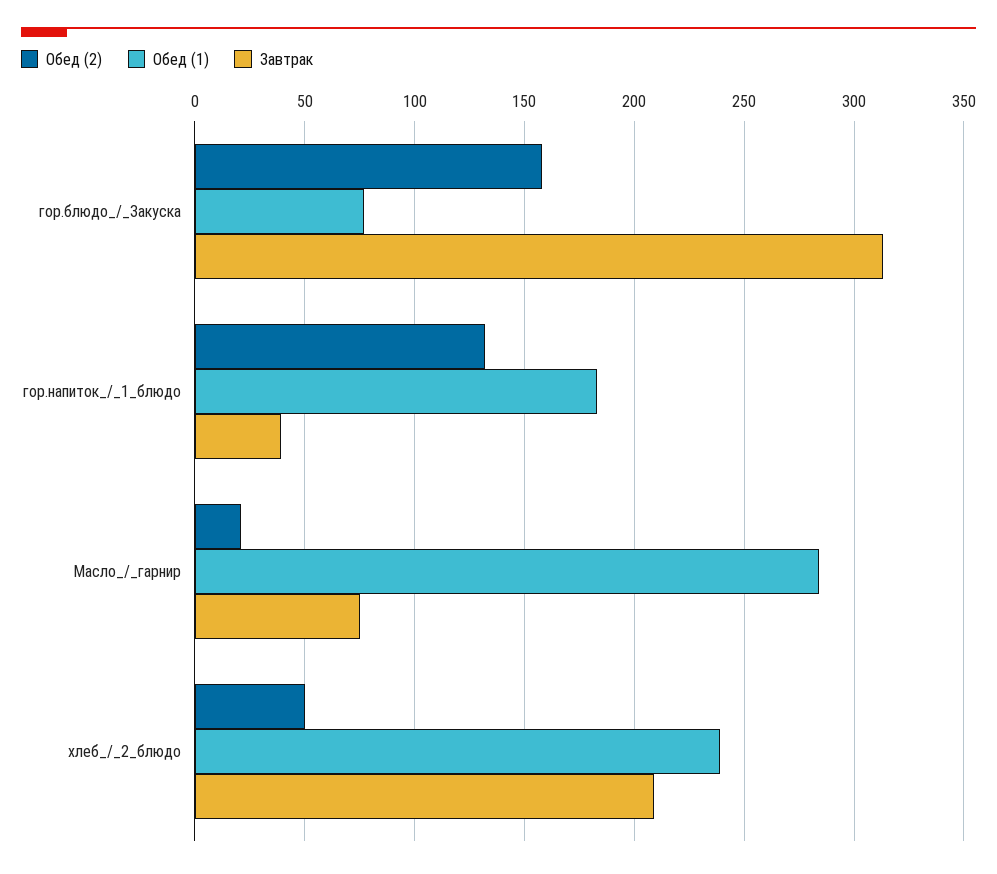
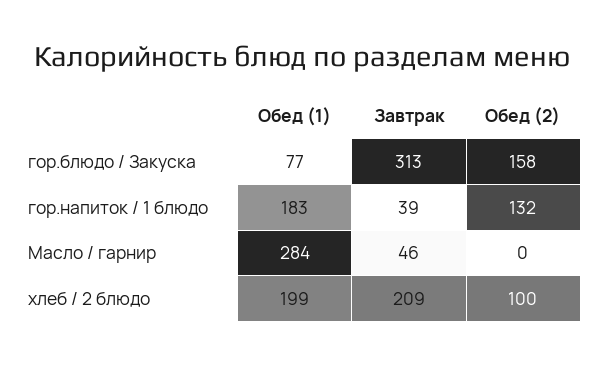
  {
    "Обед (2)": {
      "гор.блюдо_/_Закуска": 158,
      "гор.напиток_/_1_блюдо": 132,
-     "Масло_/_гарнир": 20,
+     "Масло_/_гарнир": 0,
-     "хлеб_/_2_блюдо": 50
+     "хлеб_/_2_блюдо": 100
    },
    "Обед (1)": {
      "гор.блюдо_/_Закуска": 77,
      "гор.напиток_/_1_блюдо": 183,
      "Масло_/_гарнир": 284,
-     "хлеб_/_2_блюдо": 240
+     "хлеб_/_2_блюдо": 199
    },
    "Завтрак": {
      "гор.блюдо_/_Закуска": 313,
      "гор.напиток_/_1_блюдо": 39,
-     "Масло_/_гарнир": 75,
+     "Масло_/_гарнир": 46,
      "хлеб_/_2_блюдо": 209
    }
  }

